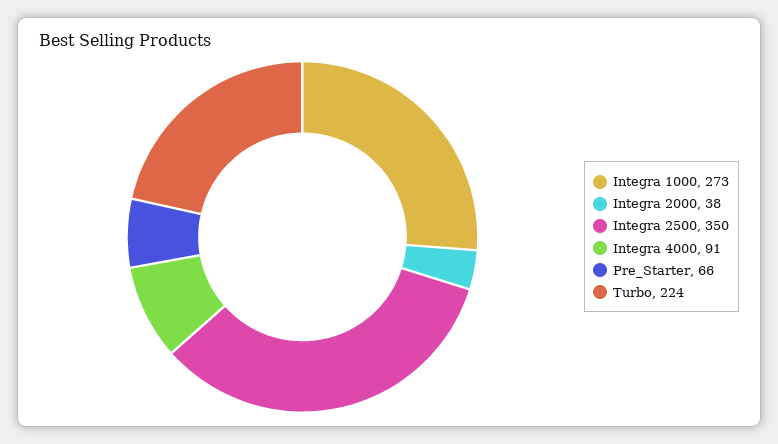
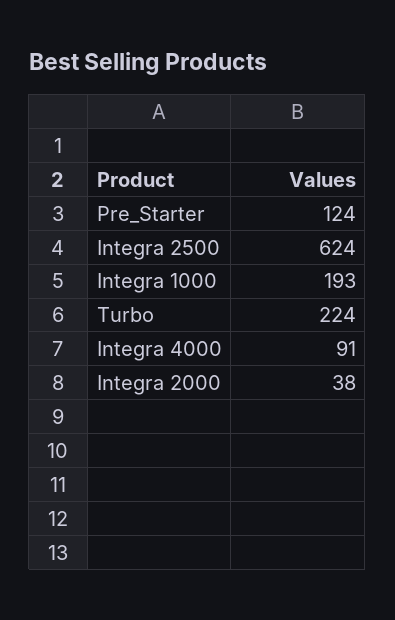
  {
-   "Integra 1000": 273,
+   "Integra 1000": 193,
    "Integra 2000": 38,
-   "Integra 2500": 350,
+   "Integra 2500": 624,
    "Integra 4000": 91,
-   "Pre_Starter": 66,
+   "Pre_Starter": 124,
    "Turbo": 224
  }

